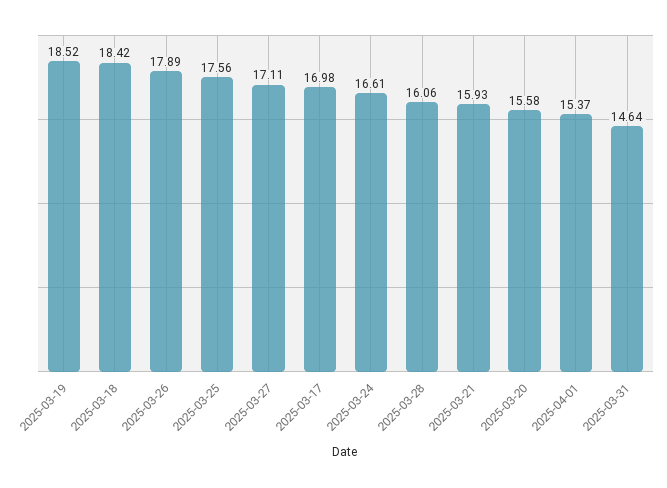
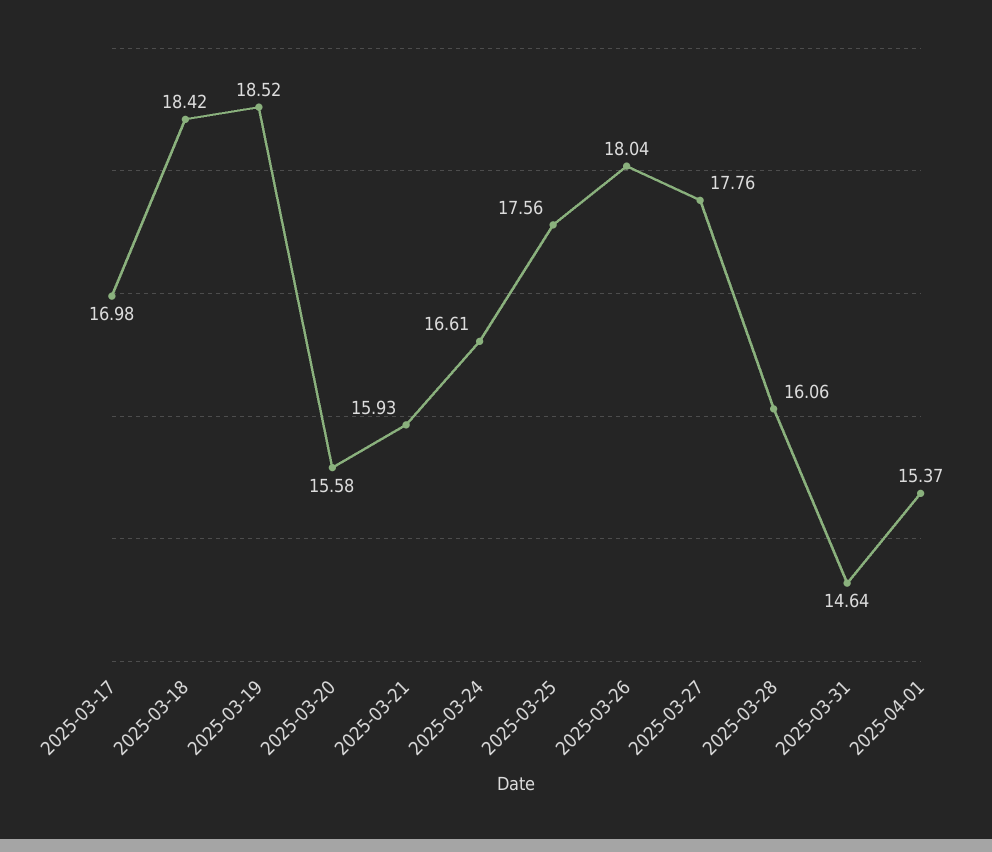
  {
    "2025-03-19": 18.52,
    "2025-03-18": 18.42,
-   "2025-03-26": 17.89,
+   "2025-03-26": 18.04,
    "2025-03-25": 17.56,
-   "2025-03-27": 17.11,
+   "2025-03-27": 17.76,
    "2025-03-17": 16.98,
    "2025-03-24": 16.61,
    "2025-03-28": 16.06,
    "2025-03-21": 15.93,
    "2025-03-20": 15.58,
    "2025-04-01": 15.37,
    "2025-03-31": 14.64
  }

